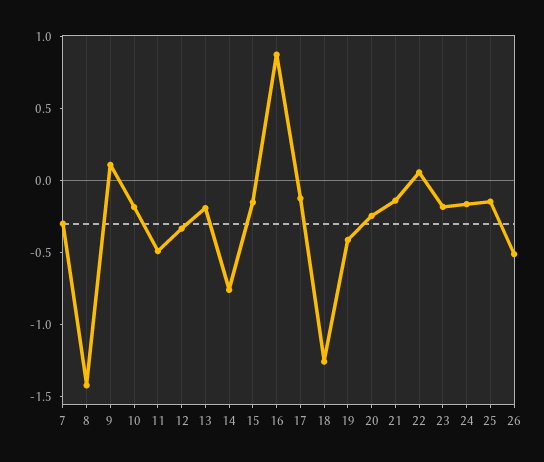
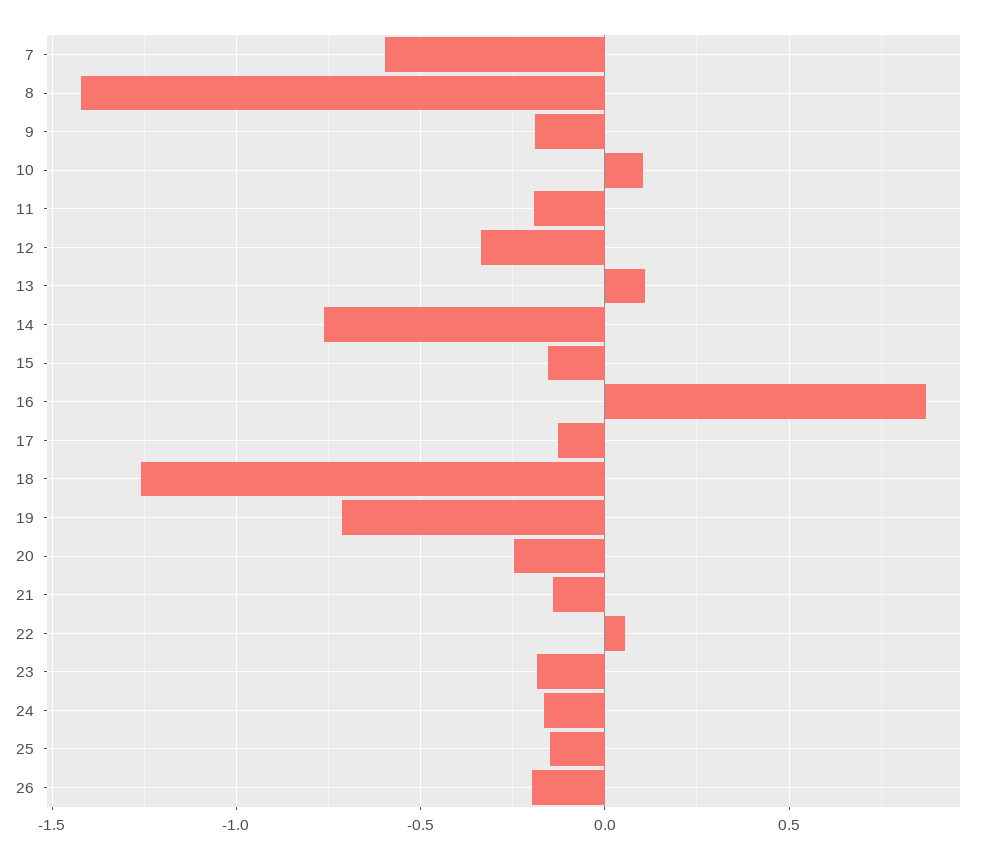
  {
-   "7": -0.3,
+   "7": -0.6,
    "8": -1.4,
-   "9": 0.1,
+   "9": -0.2,
-   "10": -0.2,
+   "10": 0.1,
-   "11": -0.5,
+   "11": -0.2,
    "12": -0.35,
-   "13": -0.2,
+   "13": 0.1,
    "14": -0.75,
    "15": -0.15,
    "16": 0.85,
    "17": -0.15,
    "18": -1.25,
-   "19": -0.4,
+   "19": -0.7,
    "20": -0.25,
    "21": -0.15,
    "22": 0.05,
    "23": -0.2,
    "24": -0.15,
    "25": -0.15,
-   "26": -0.5
+   "26": -0.2
  }

